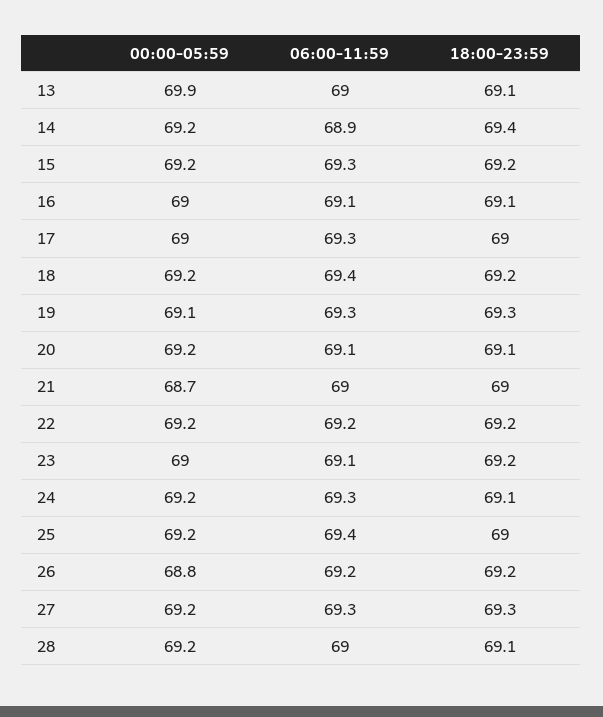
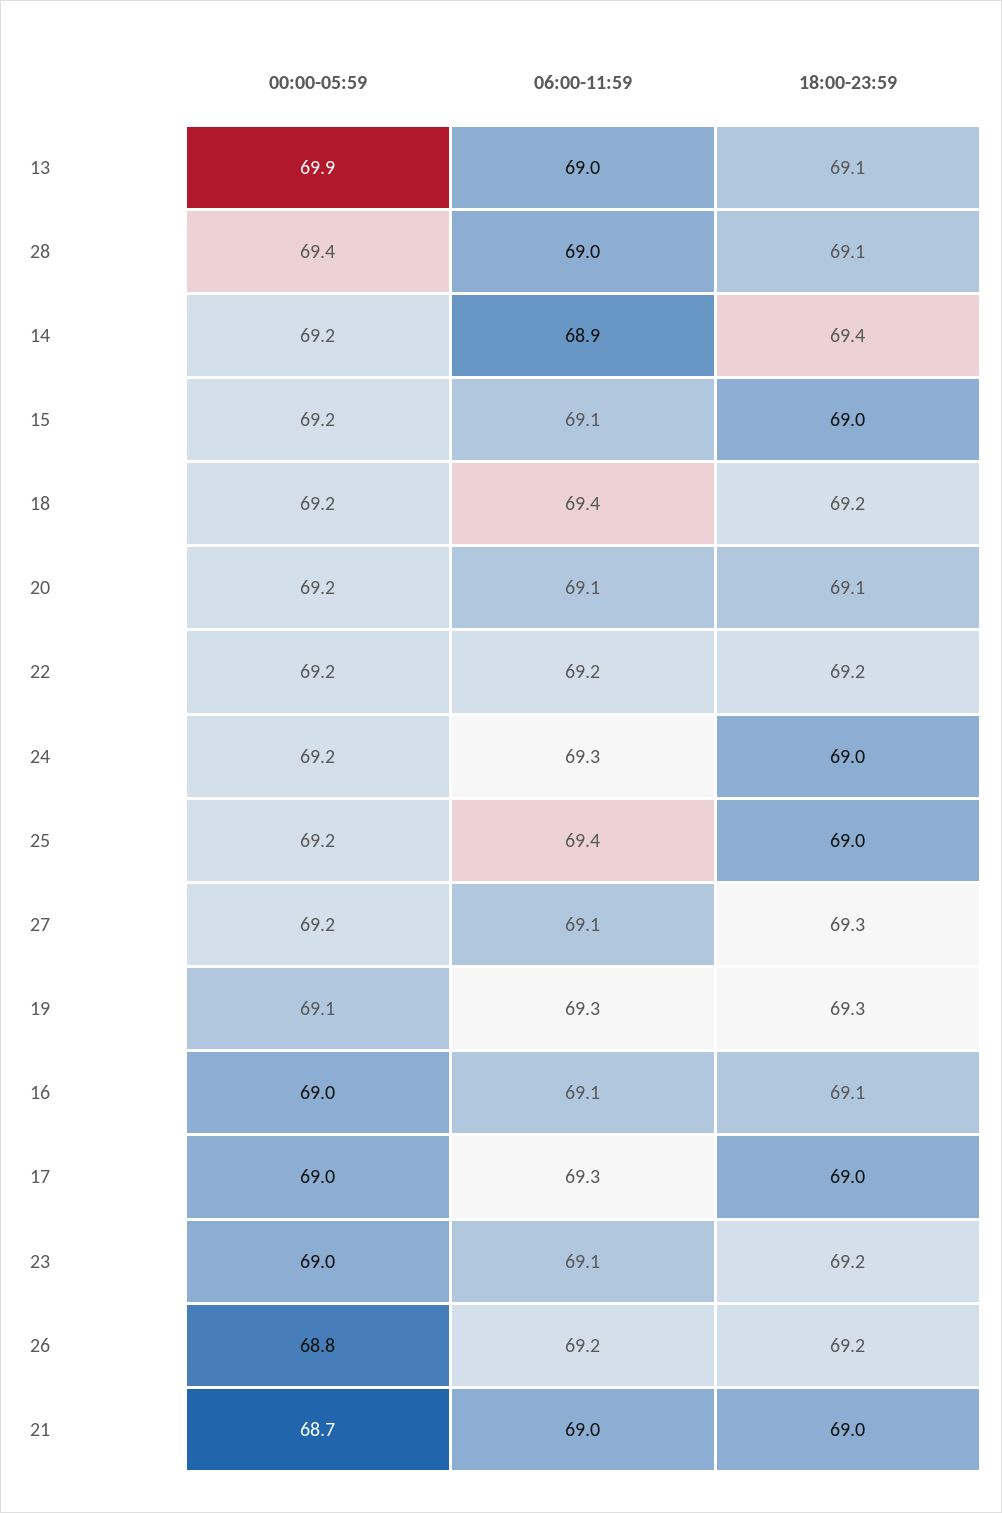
  {
    "00:00-05:59": {
      "13": 69.9,
      "14": 69.2,
      "15": 69.2,
      "16": 69,
      "17": 69,
      "18": 69.2,
      "19": 69.1,
      "20": 69.2,
      "21": 68.7,
      "22": 69.2,
      "23": 69,
      "24": 69.2,
      "25": 69.2,
      "26": 68.8,
      "27": 69.2,
-     "28": 69.2
+     "28": 69.4
    },
    "06:00-11:59": {
      "13": 69,
      "14": 68.9,
-     "15": 69.3,
+     "15": 69.1,
      "16": 69.1,
      "17": 69.3,
      "18": 69.4,
      "19": 69.3,
      "20": 69.1,
      "21": 69,
      "22": 69.2,
      "23": 69.1,
      "24": 69.3,
      "25": 69.4,
      "26": 69.2,
-     "27": 69.3,
+     "27": 69.1,
      "28": 69
    },
    "18:00-23:59": {
      "13": 69.1,
      "14": 69.4,
-     "15": 69.2,
+     "15": 69,
      "16": 69.1,
      "17": 69,
      "18": 69.2,
      "19": 69.3,
      "20": 69.1,
      "21": 69,
      "22": 69.2,
      "23": 69.2,
-     "24": 69.1,
+     "24": 69,
      "25": 69,
      "26": 69.2,
      "27": 69.3,
      "28": 69.1
    }
  }

